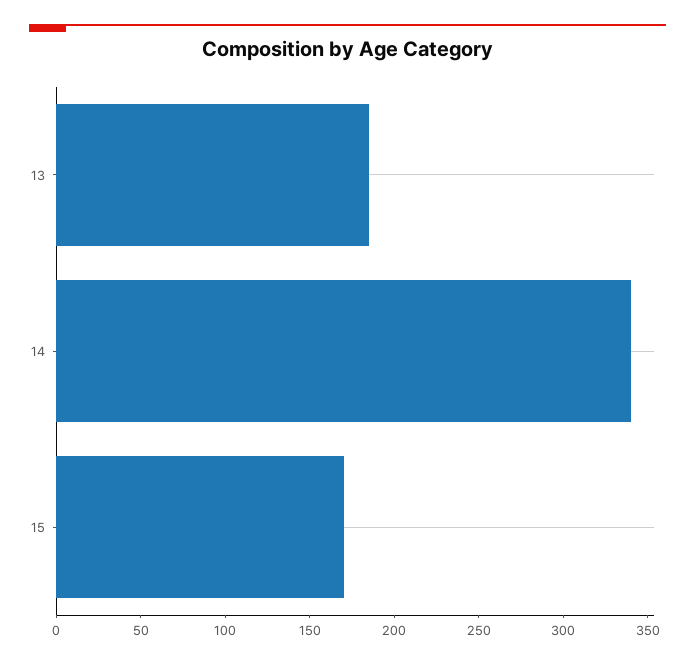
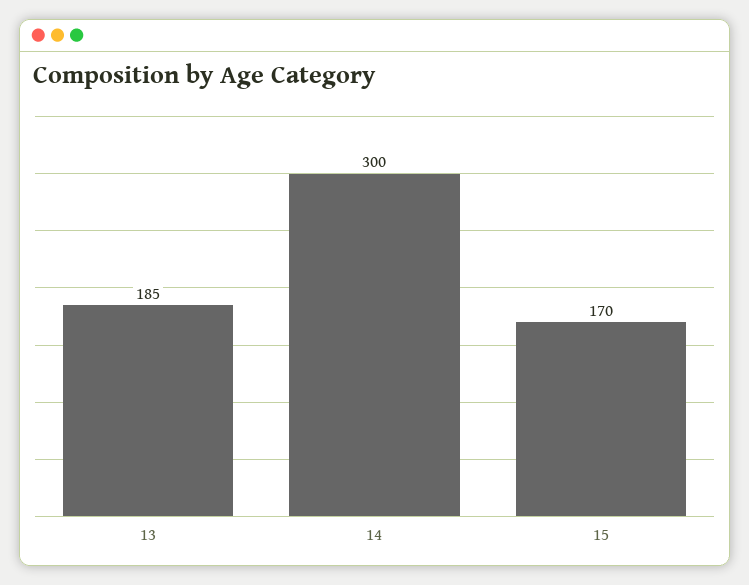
  {
    "13": 185,
-   "14": 340,
+   "14": 300,
    "15": 170
  }

